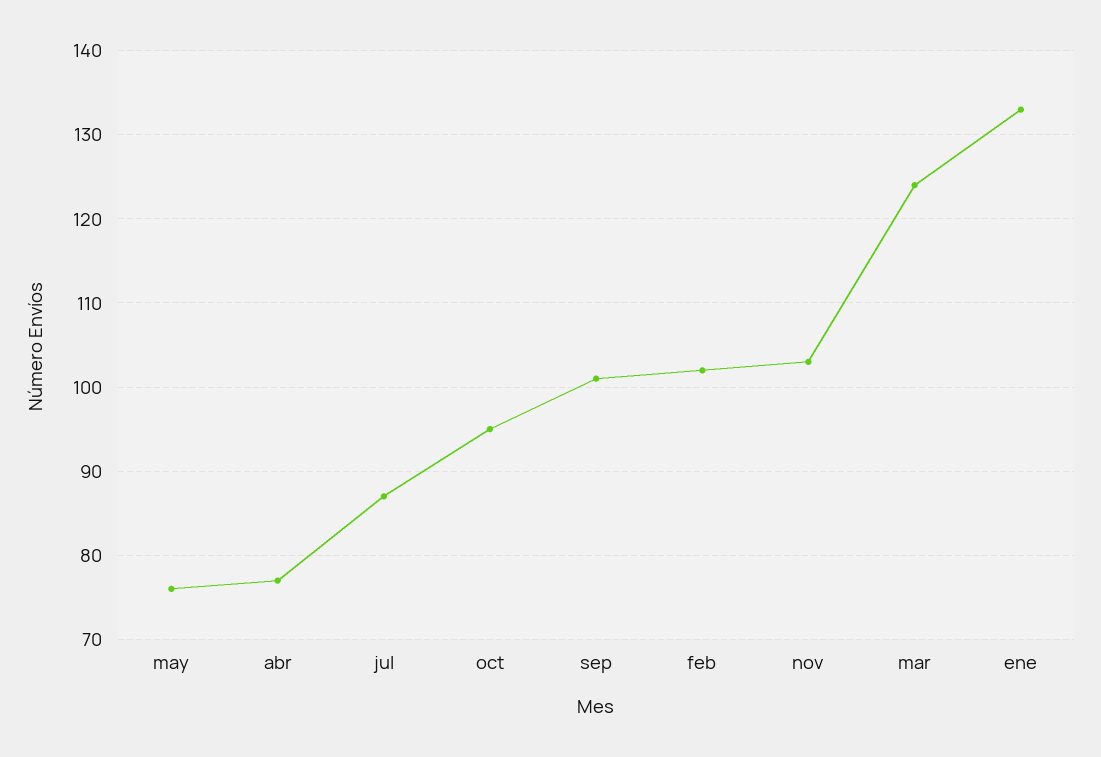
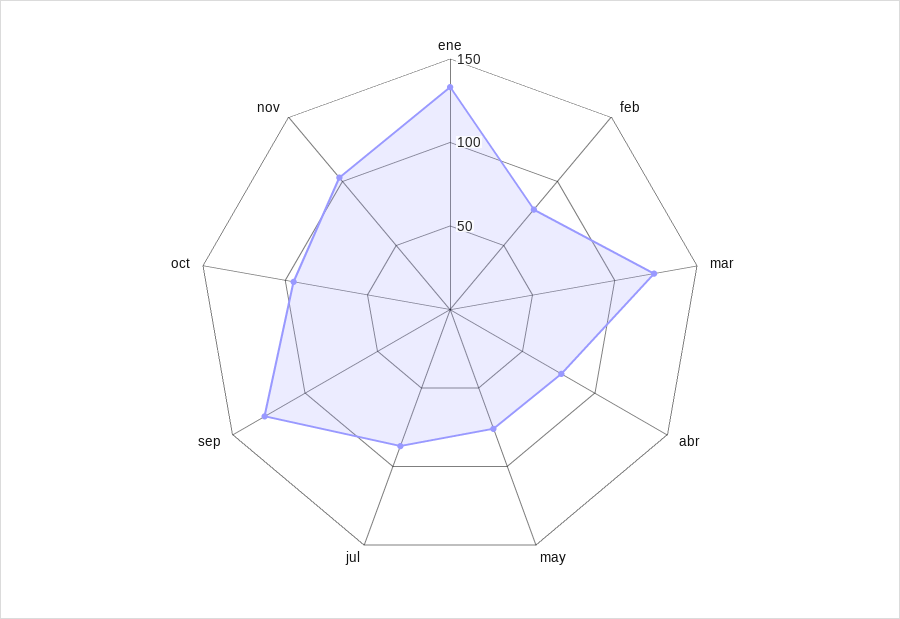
  {
    "may": 76,
    "abr": 77,
    "jul": 87,
    "oct": 95,
-   "sep": 101,
+   "sep": 130,
-   "feb": 102,
+   "feb": 80,
    "nov": 103,
    "mar": 124,
    "ene": 133
  }

